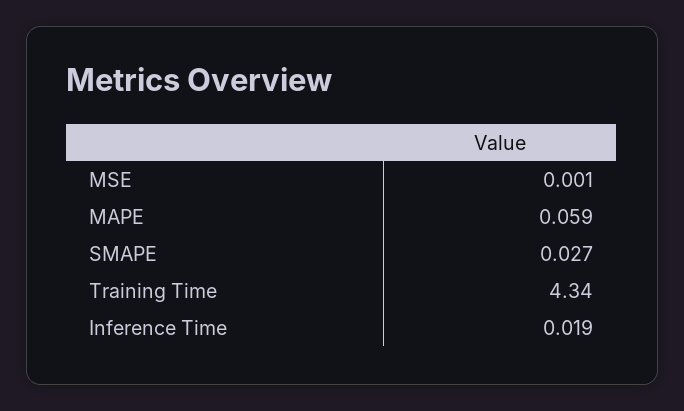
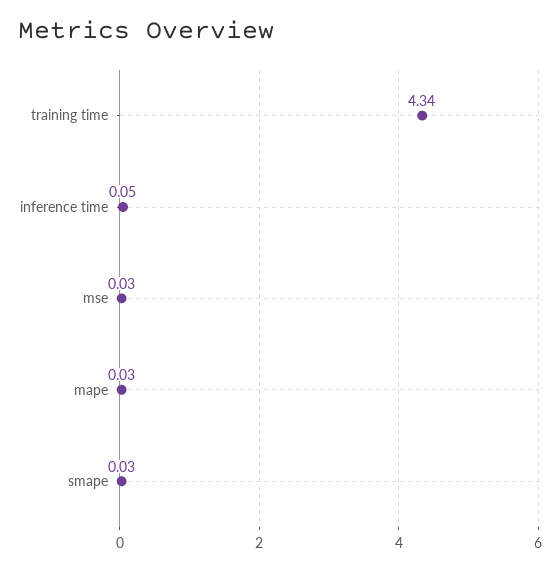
  {
-   "MSE": 0.001,
+   "MSE": 0.03,
-   "MAPE": 0.059,
+   "MAPE": 0.03,
    "SMAPE": 0.027,
    "Training Time": 4.34,
-   "Inference Time": 0.019
+   "Inference Time": 0.05
  }

